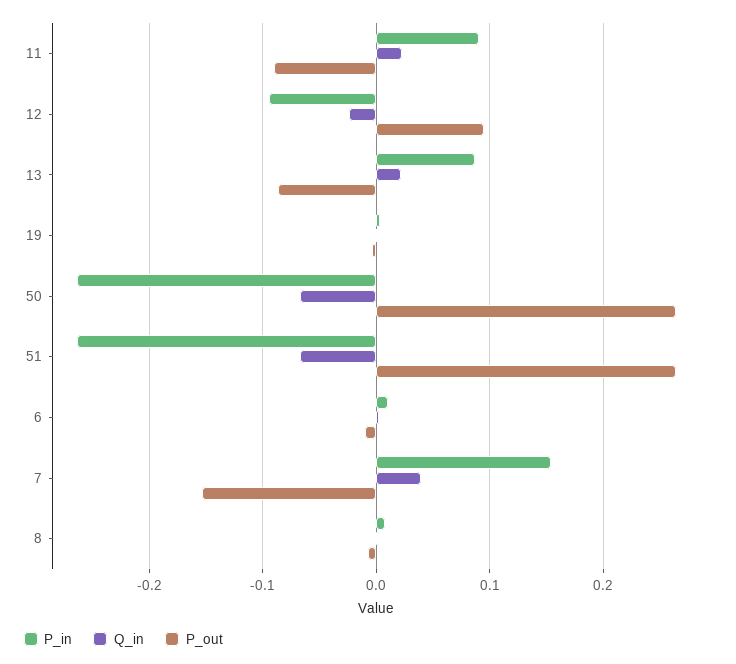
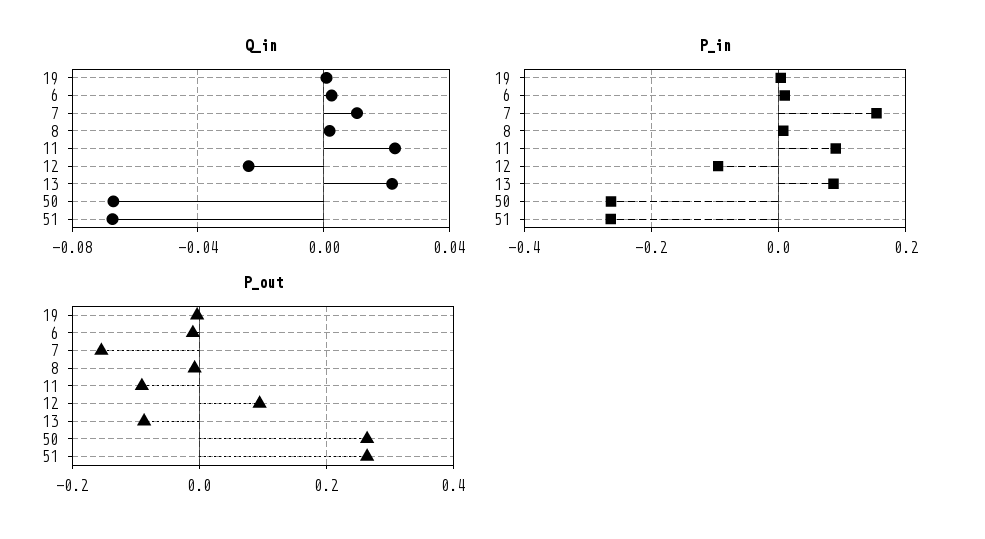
  {
    "P_in": {
      "11": 0.09,
      "12": -0.1,
      "13": 0.09,
      "19": 0,
      "50": -0.26,
      "51": -0.26,
      "6": 0.01,
      "7": 0.15,
      "8": 0.01
    },
    "Q_in": {
      "11": 0.025,
      "12": -0.025,
      "13": 0.02,
      "19": 0,
      "50": -0.065,
      "51": -0.065,
      "6": 0.005,
-     "7": 0.04,
+     "7": 0.01,
      "8": 0
    },
    "P_out": {
      "11": -0.09,
      "12": 0.1,
      "13": -0.09,
      "19": 0,
      "50": 0.26,
      "51": 0.26,
      "6": -0.01,
      "7": -0.15,
      "8": -0.01
    }
  }

